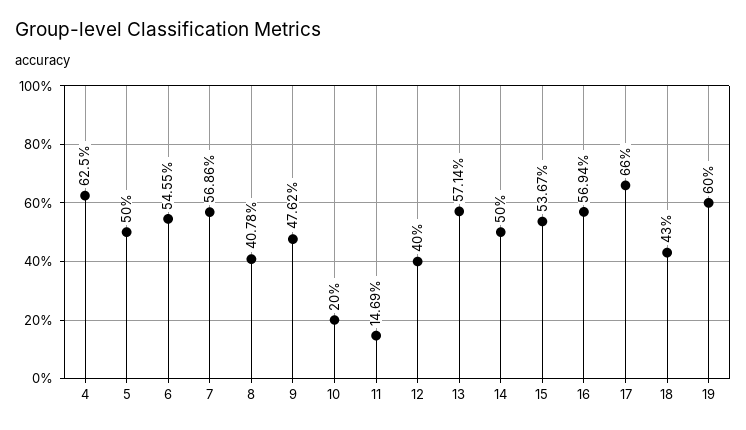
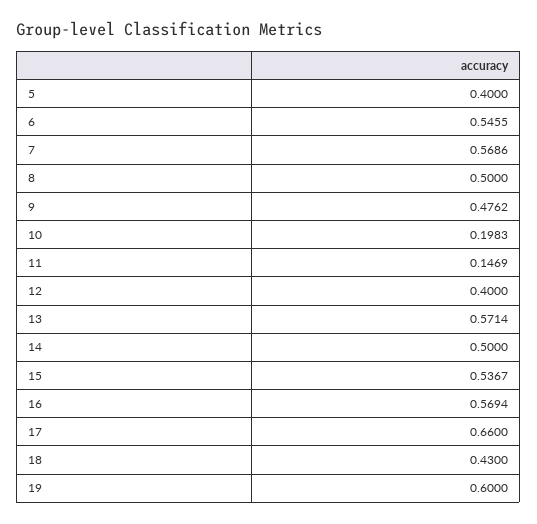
  {
-   "4": 0.625,
-   "5": 0.5,
+   "5": 0.4,
    "6": 0.5455,
    "7": 0.5686,
-   "8": 0.4078,
+   "8": 0.5,
    "9": 0.4762,
-   "10": 0.2,
+   "10": 0.1983,
    "11": 0.1469,
    "12": 0.4,
    "13": 0.5714,
    "14": 0.5,
    "15": 0.5367,
    "16": 0.5694,
    "17": 0.66,
    "18": 0.43,
    "19": 0.6
  }

